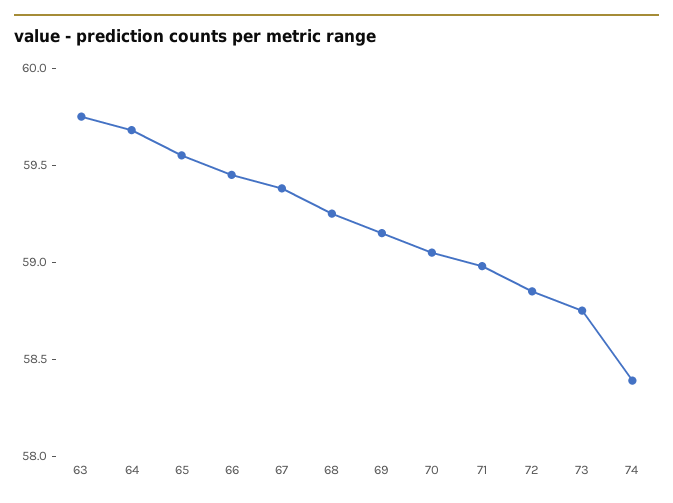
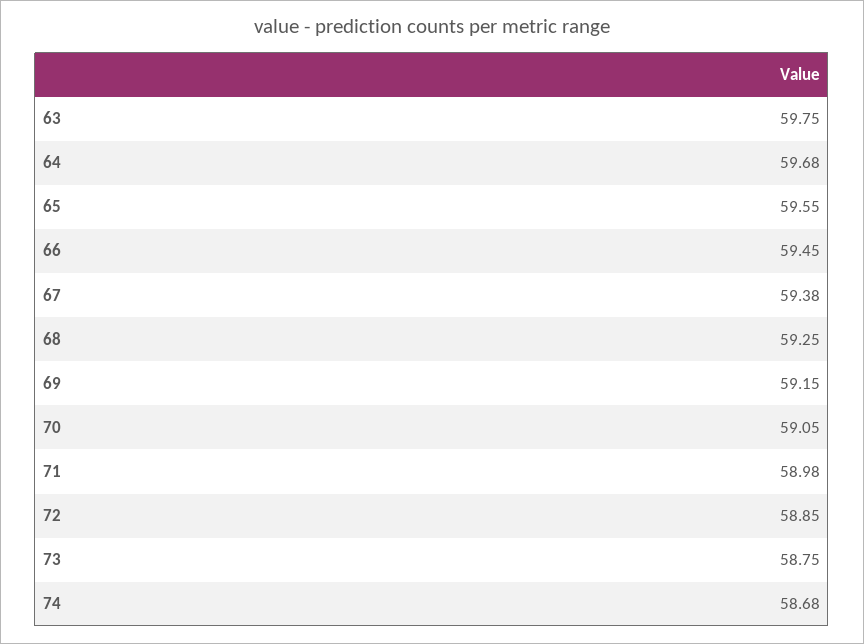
  {
    "63": 59.75,
    "64": 59.68,
    "65": 59.55,
    "66": 59.45,
    "67": 59.38,
    "68": 59.25,
    "69": 59.15,
    "70": 59.05,
    "71": 58.98,
    "72": 58.85,
    "73": 58.75,
-   "74": 58.4
+   "74": 58.68
  }

